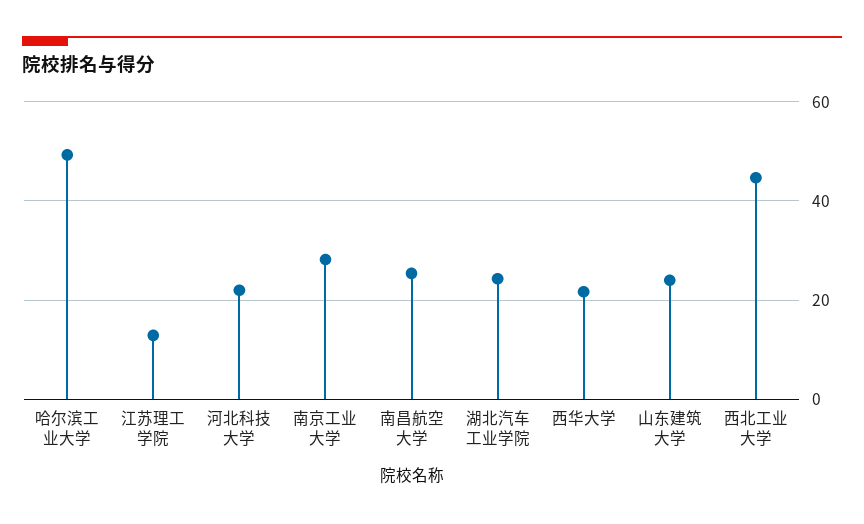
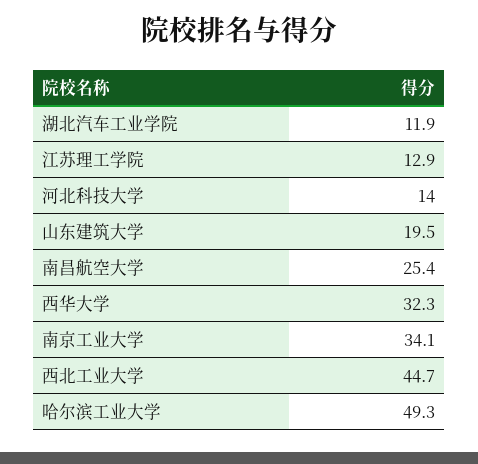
  {
    "哈尔滨工业大学": 49.3,
    "江苏理工学院": 12.9,
-   "河北科技大学": 22,
+   "河北科技大学": 14,
-   "南京工业大学": 28,
+   "南京工业大学": 34.1,
    "南昌航空大学": 25.4,
-   "湖北汽车工业学院": 24,
+   "湖北汽车工业学院": 11.9,
-   "西华大学": 22,
+   "西华大学": 32.3,
-   "山东建筑大学": 24,
+   "山东建筑大学": 19.5,
    "西北工业大学": 44.7
  }

